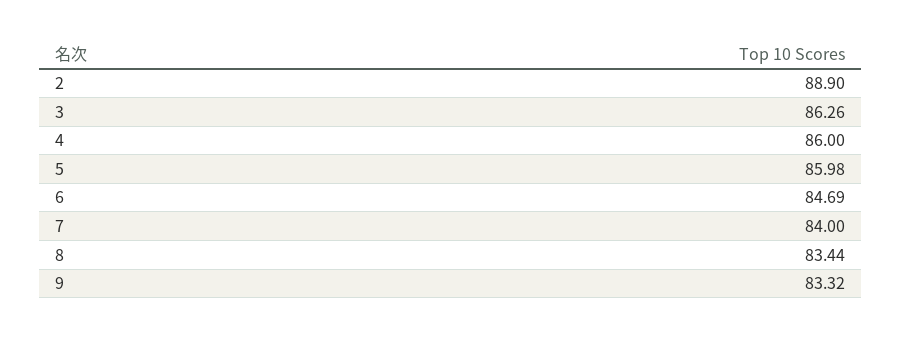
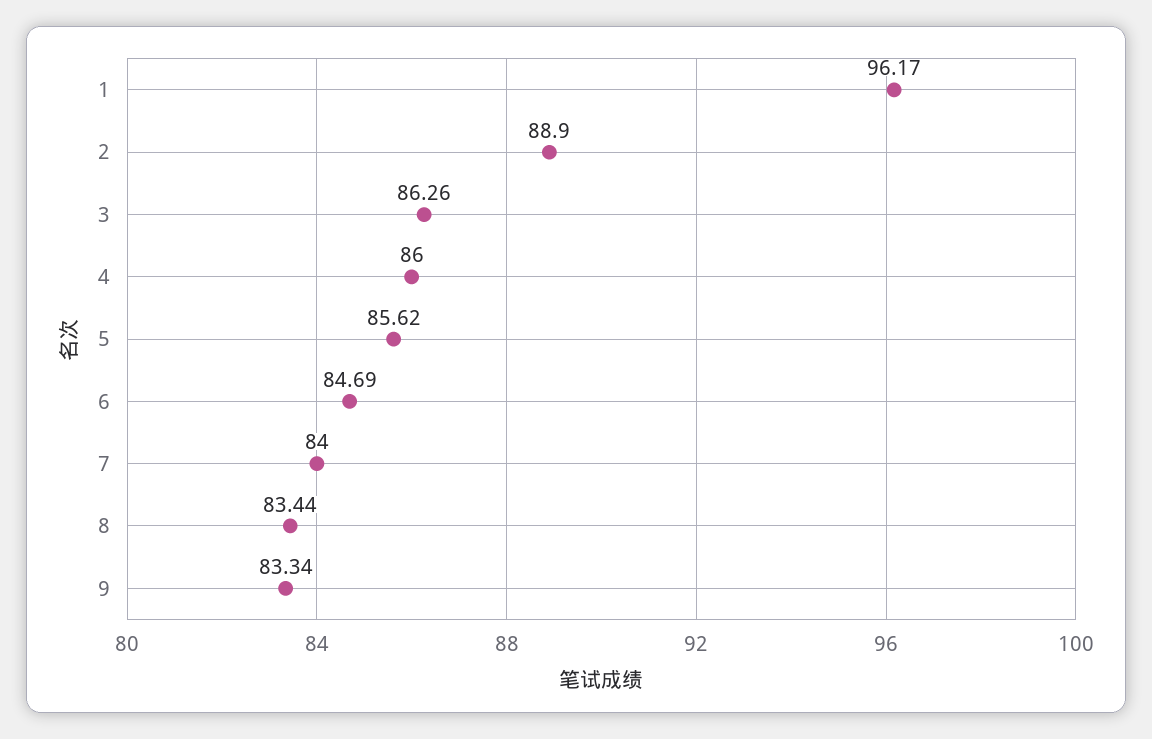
  {
    "2": 88.9,
    "3": 86.26,
    "4": 86,
-   "5": 85.98,
+   "5": 85.62,
    "6": 84.69,
    "7": 84,
    "8": 83.44,
-   "9": 83.32
+   "9": 83.34,
+   "1": 96.17
  }

